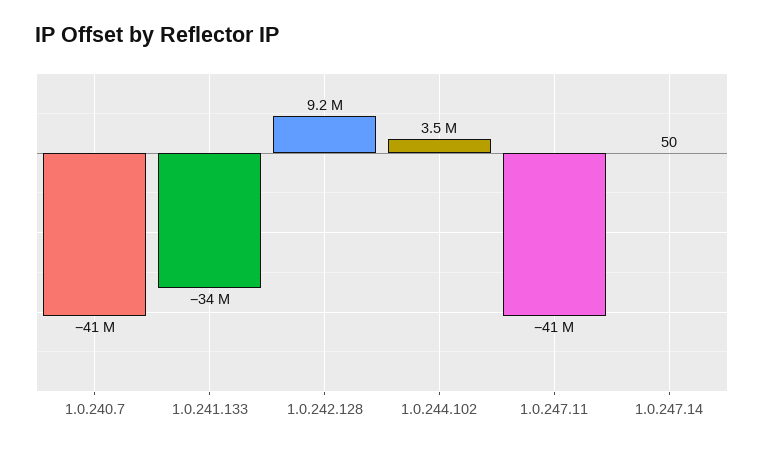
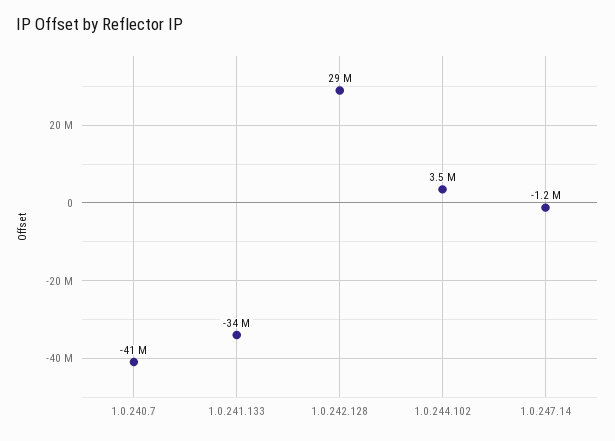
  {
    "1.0.240.7": -41000000,
    "1.0.241.133": -34000000,
-   "1.0.242.128": 9200000,
+   "1.0.242.128": 29000000,
    "1.0.244.102": 3500000,
-   "1.0.247.11": -41000000,
-   "1.0.247.14": 50
+   "1.0.247.14": -1200000
  }

